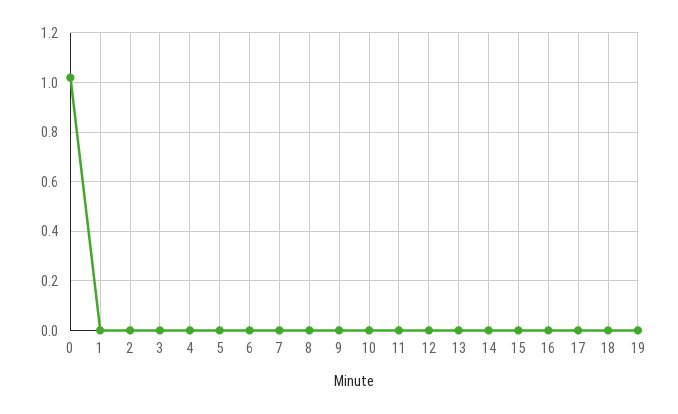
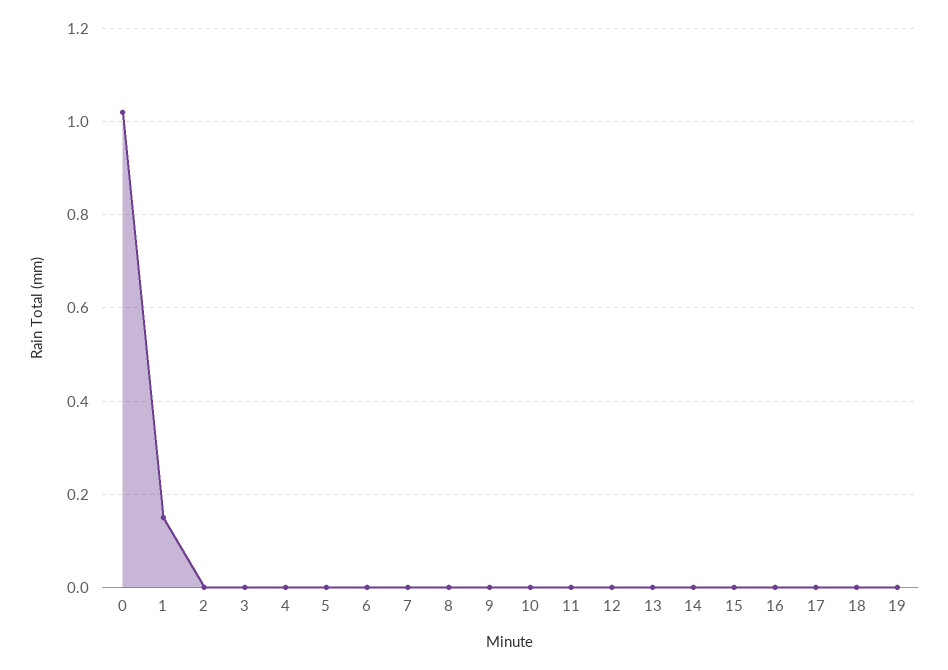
  {
    "0": 1,
-   "1": 0,
+   "1": 0.15,
    "2": 0,
    "3": 0,
    "4": 0,
    "5": 0,
    "6": 0,
    "7": 0,
    "8": 0,
    "9": 0,
    "10": 0,
    "11": 0,
    "12": 0,
    "13": 0,
    "14": 0,
    "15": 0,
    "16": 0,
    "17": 0,
    "18": 0,
    "19": 0
  }

